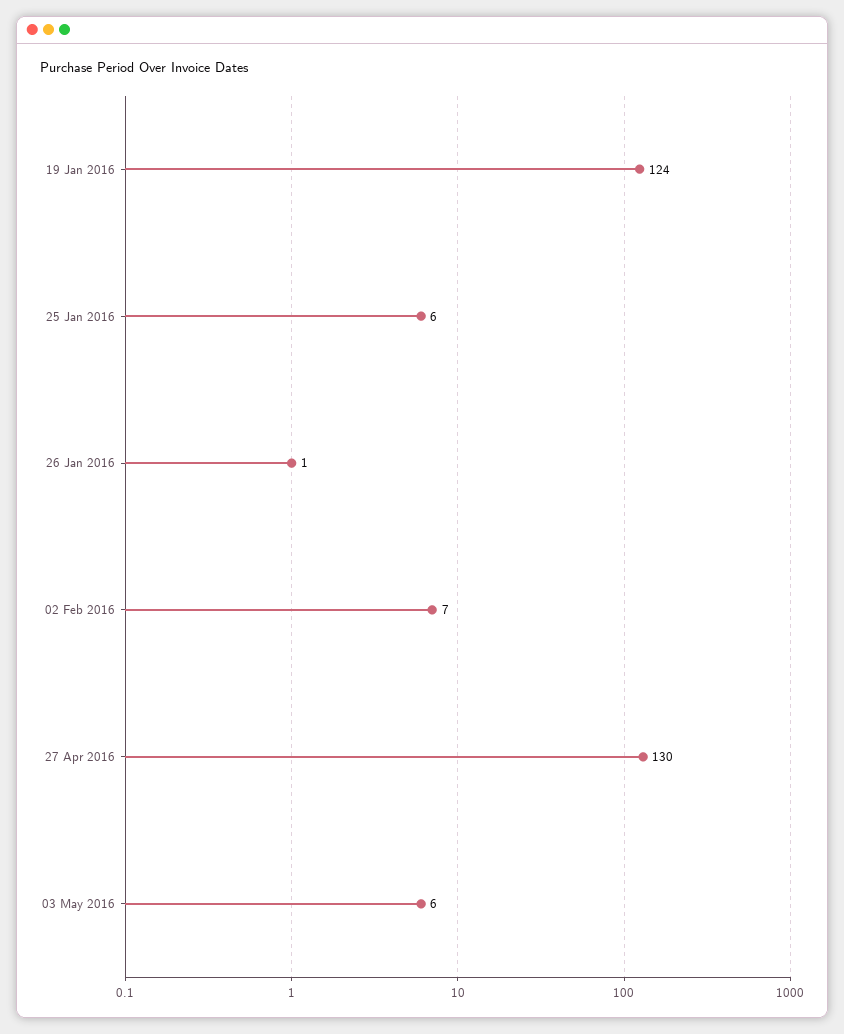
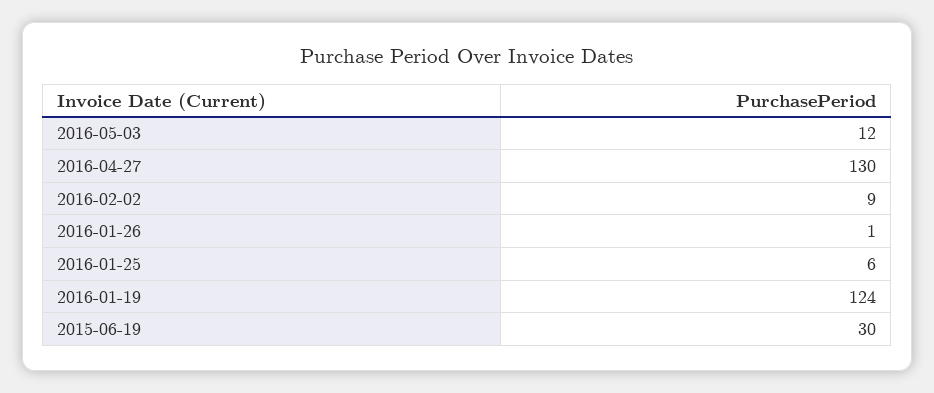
  {
    "19 Jan 2016": 124,
    "25 Jan 2016": 6,
    "26 Jan 2016": 1,
-   "02 Feb 2016": 7,
+   "02 Feb 2016": 9,
    "27 Apr 2016": 130,
-   "03 May 2016": 6
+   "03 May 2016": 12,
+   "2015-06-19": 30
  }

